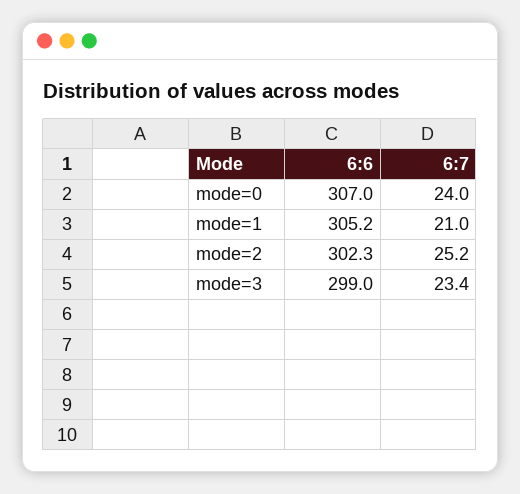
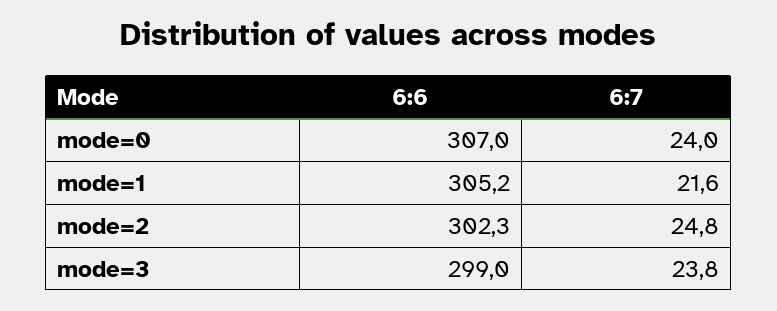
  {
    "6:6": {
      "mode=0": 307,
      "mode=1": 305.2,
      "mode=2": 302.3,
      "mode=3": 299
    },
    "6:7": {
      "mode=0": 24,
-     "mode=1": 21,
+     "mode=1": 21.6,
-     "mode=2": 25.2,
+     "mode=2": 24.8,
-     "mode=3": 23.4
+     "mode=3": 23.8
    }
  }

